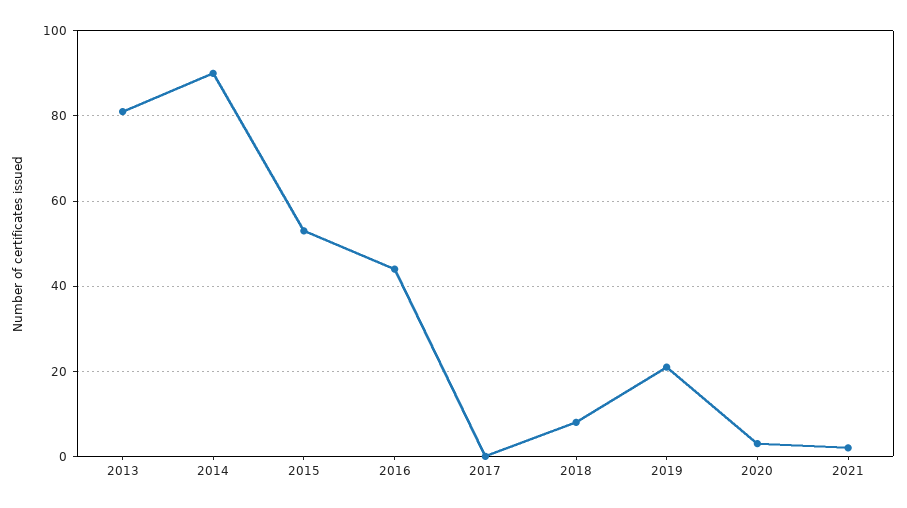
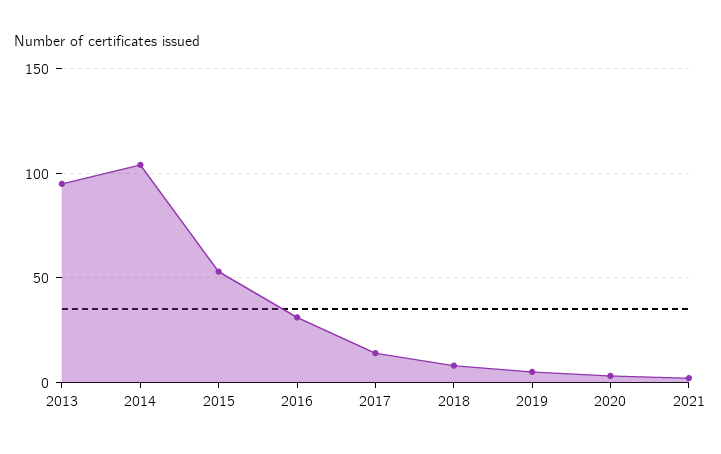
  {
-   "2013": 80,
+   "2013": 95,
-   "2014": 90,
+   "2014": 105,
    "2015": 55,
-   "2016": 45,
+   "2016": 30,
-   "2017": 0,
+   "2017": 15,
    "2018": 10,
-   "2019": 20,
+   "2019": 5,
    "2020": 5,
    "2021": 0
  }

